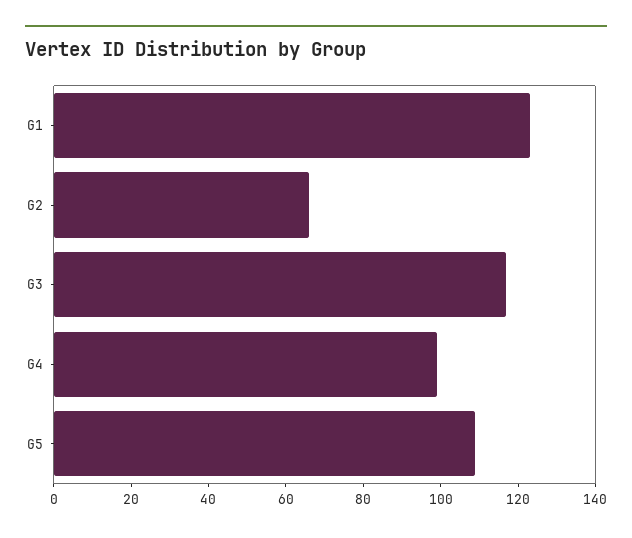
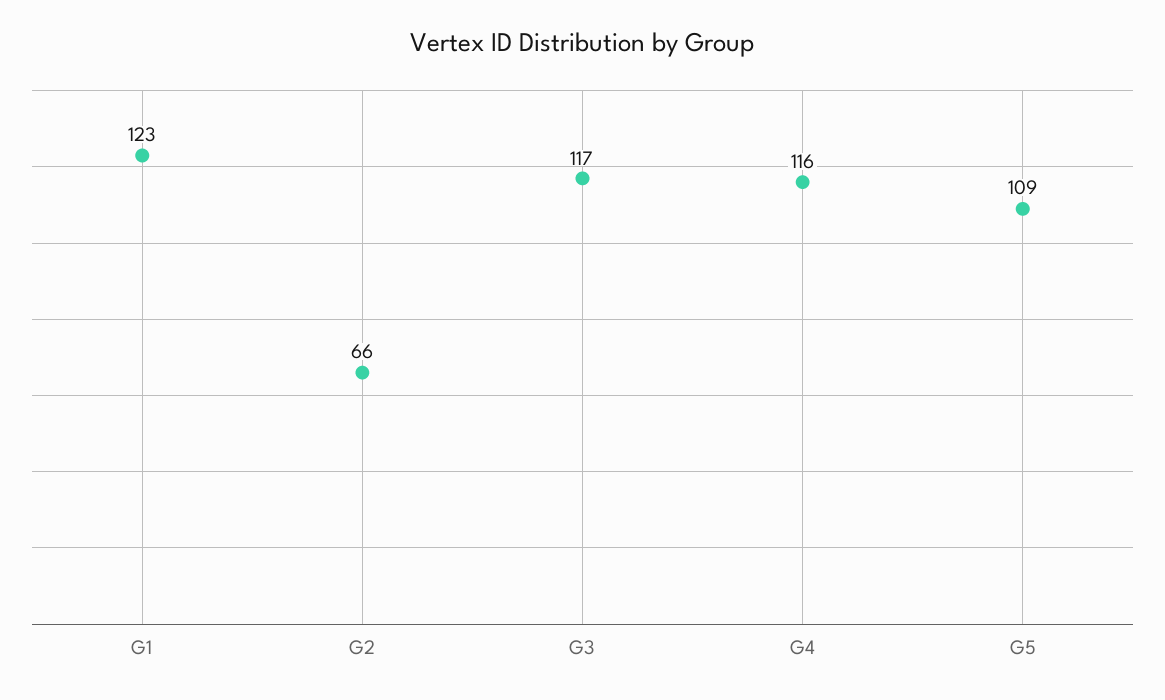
  {
    "G1": 123,
    "G2": 66,
    "G3": 117,
-   "G4": 100,
+   "G4": 116,
    "G5": 109
  }

